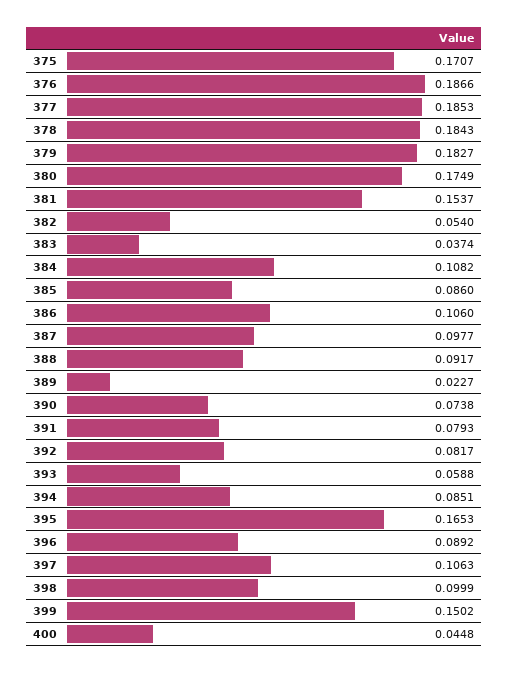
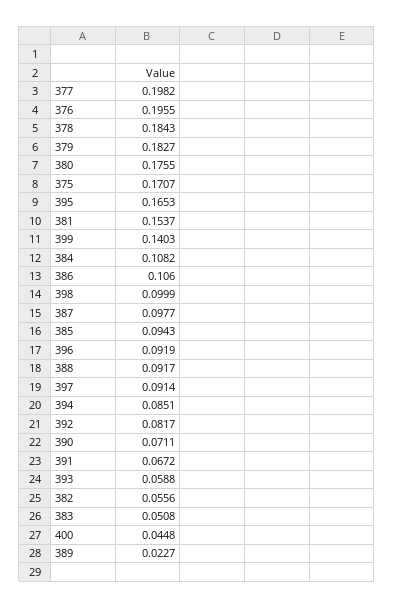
  {
    "375": 0.1707,
-   "376": 0.1866,
+   "376": 0.1955,
-   "377": 0.1853,
+   "377": 0.1982,
    "378": 0.1843,
    "379": 0.1827,
-   "380": 0.1749,
+   "380": 0.1755,
    "381": 0.1537,
-   "382": 0.054,
+   "382": 0.0556,
-   "383": 0.0374,
+   "383": 0.0508,
    "384": 0.1082,
-   "385": 0.086,
+   "385": 0.0943,
    "386": 0.106,
    "387": 0.0977,
    "388": 0.0917,
    "389": 0.0227,
-   "390": 0.0738,
+   "390": 0.0711,
-   "391": 0.0793,
+   "391": 0.0672,
    "392": 0.0817,
    "393": 0.0588,
    "394": 0.0851,
    "395": 0.1653,
-   "396": 0.0892,
+   "396": 0.0919,
-   "397": 0.1063,
+   "397": 0.0914,
    "398": 0.0999,
-   "399": 0.1502,
+   "399": 0.1403,
    "400": 0.0448
  }

